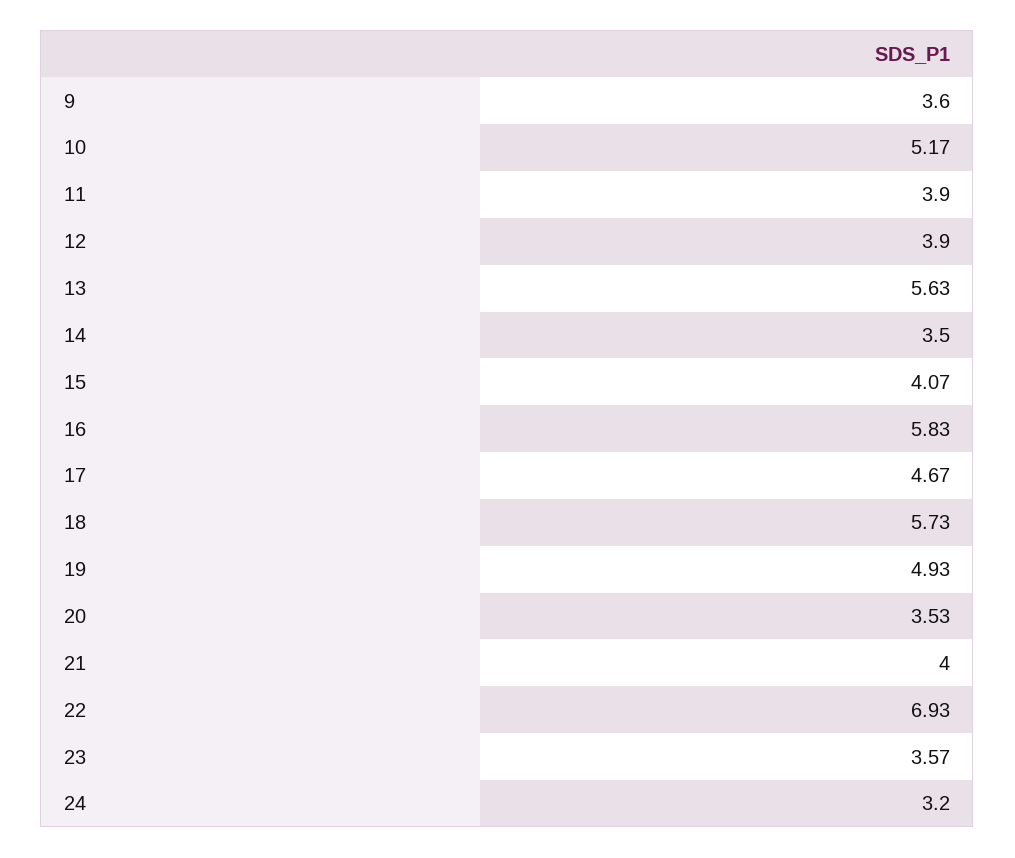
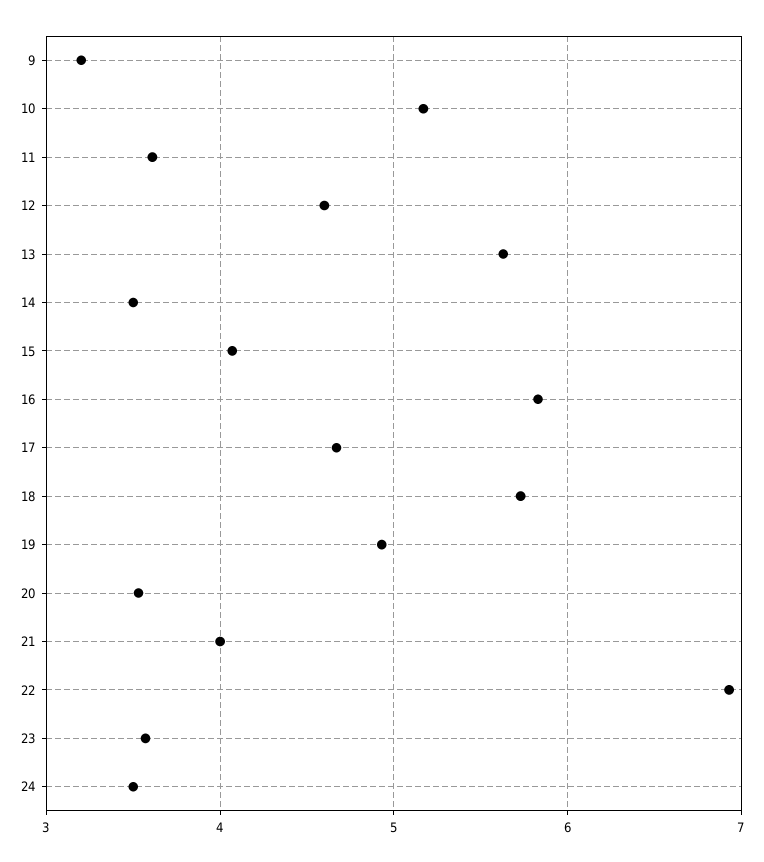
  {
-   "9": 3.6,
+   "9": 3.2,
    "10": 5.17,
-   "11": 3.9,
+   "11": 3.6,
-   "12": 3.9,
+   "12": 4.6,
    "13": 5.63,
    "14": 3.5,
    "15": 4.07,
    "16": 5.83,
    "17": 4.67,
    "18": 5.73,
    "19": 4.93,
    "20": 3.53,
    "21": 4,
    "22": 6.93,
    "23": 3.57,
-   "24": 3.2
+   "24": 3.5
  }

